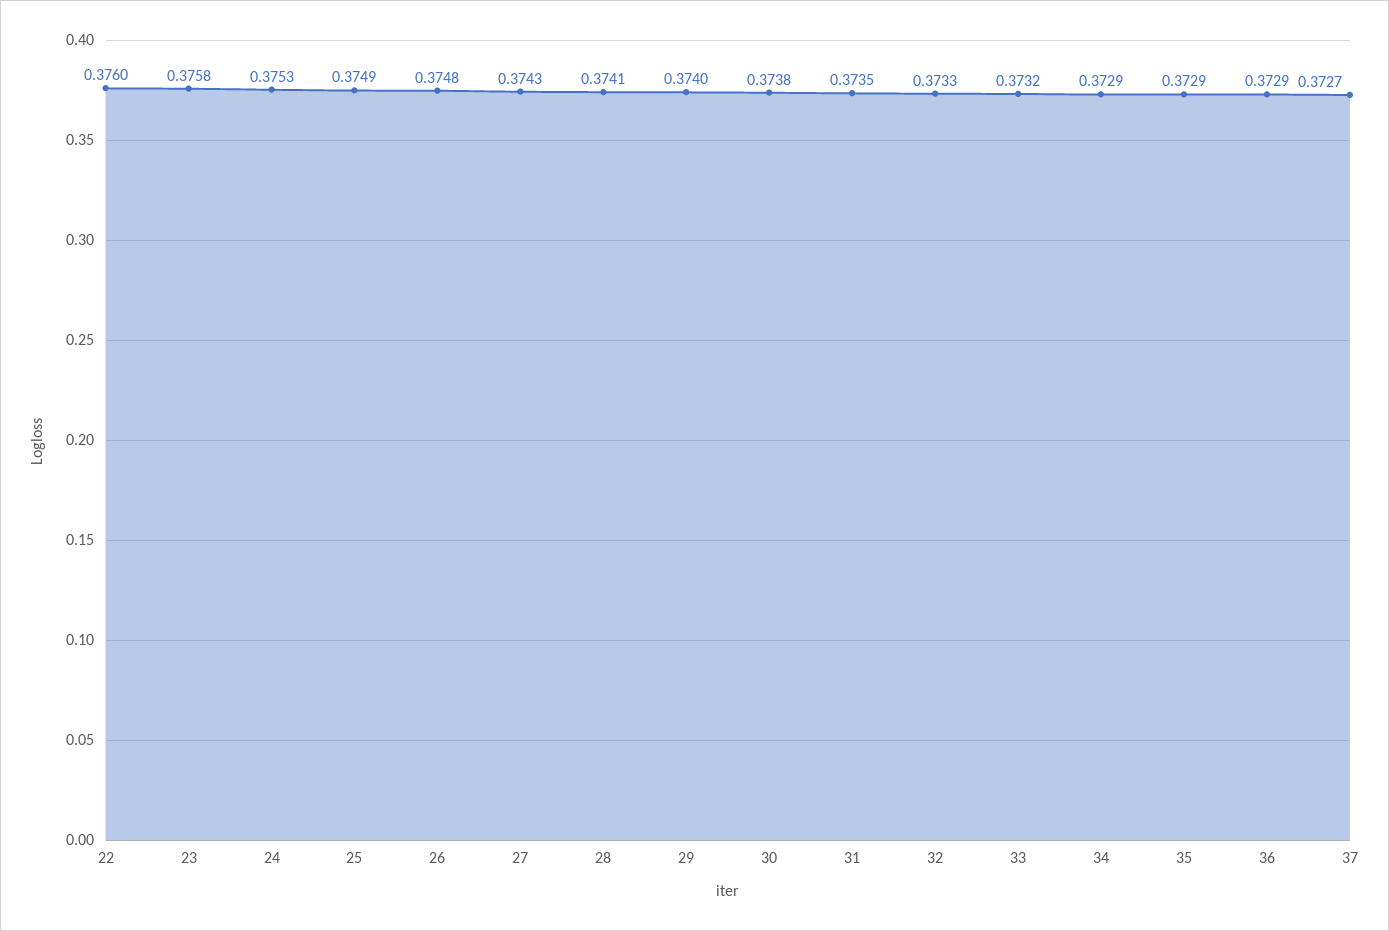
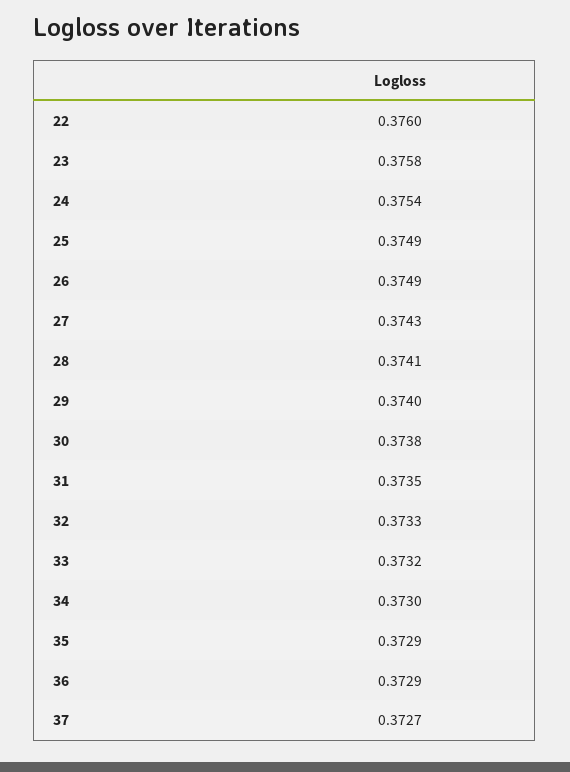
  {
    "22": 0.376,
    "23": 0.3758,
-   "24": 0.3753,
+   "24": 0.3754,
    "25": 0.3749,
-   "26": 0.3748,
+   "26": 0.3749,
    "27": 0.3743,
    "28": 0.3741,
    "29": 0.374,
    "30": 0.3738,
    "31": 0.3735,
    "32": 0.3733,
    "33": 0.3732,
-   "34": 0.3729,
+   "34": 0.373,
    "35": 0.3729,
    "36": 0.3729,
    "37": 0.3727
  }

